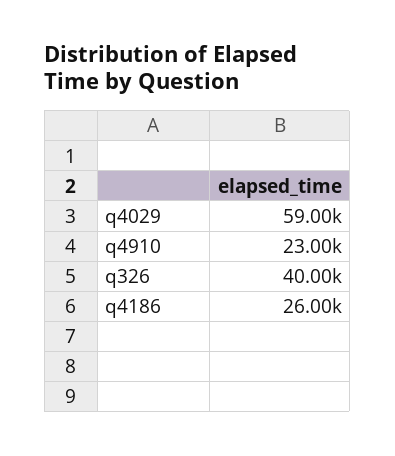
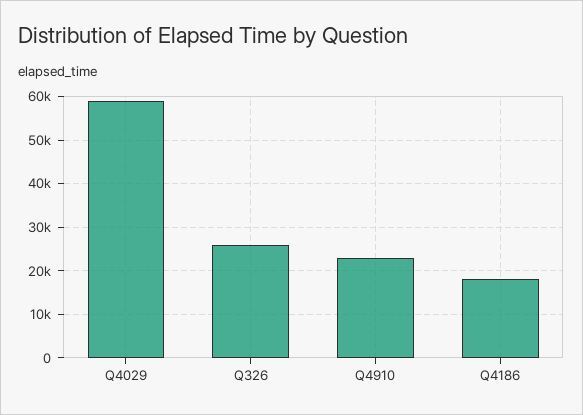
  {
    "q4029": 59000,
    "q4910": 23000,
-   "q326": 40000,
+   "q326": 26000,
-   "q4186": 26000
+   "q4186": 18000
  }

